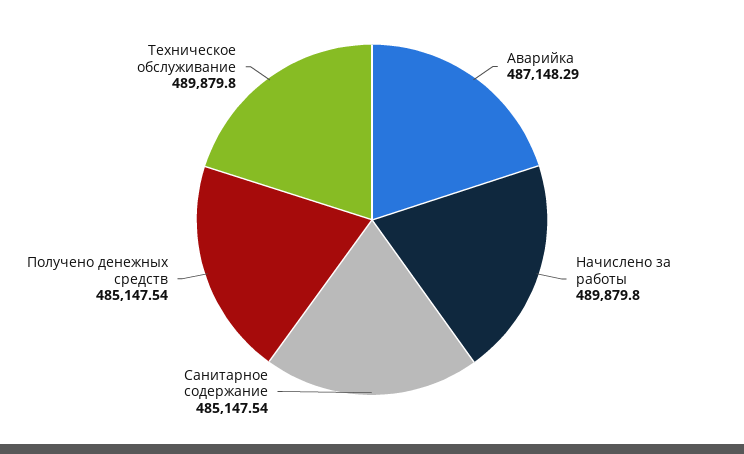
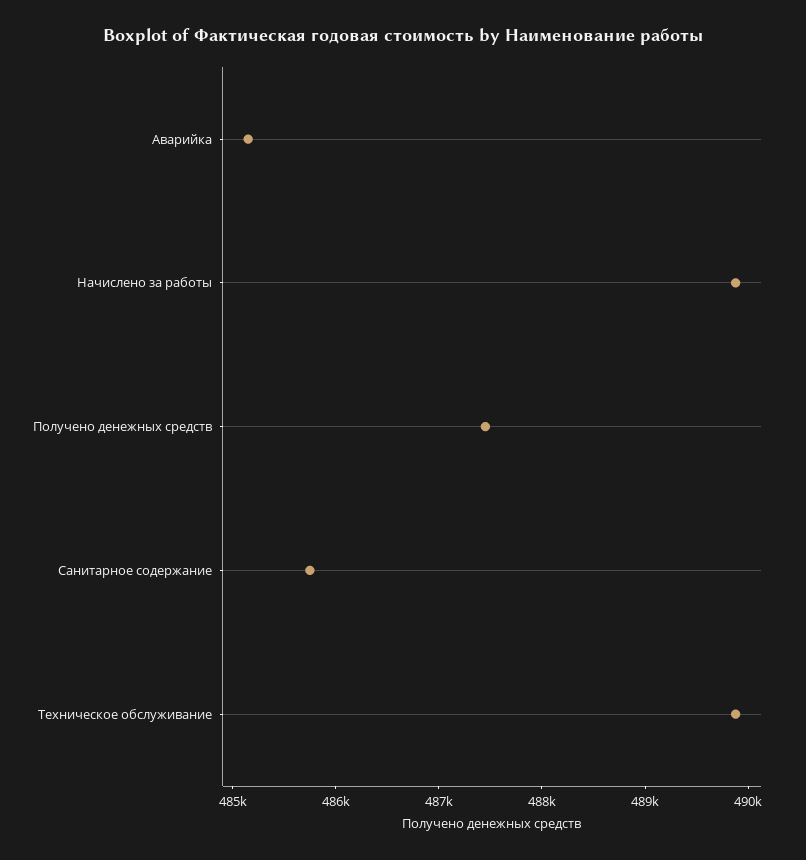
  {
-   "Аварийка": 487148.29,
+   "Аварийка": 485200,
    "Начислено за работы": 489879.8,
-   "Санитарное содержание": 485147.54,
+   "Санитарное содержание": 485800,
-   "Получено денежных средств": 485147.54,
+   "Получено денежных средств": 487400,
    "Техническое обслуживание": 489879.8
  }

